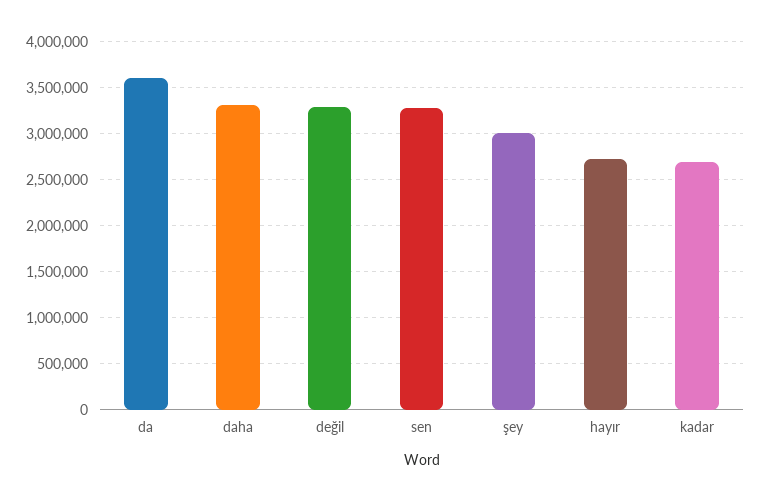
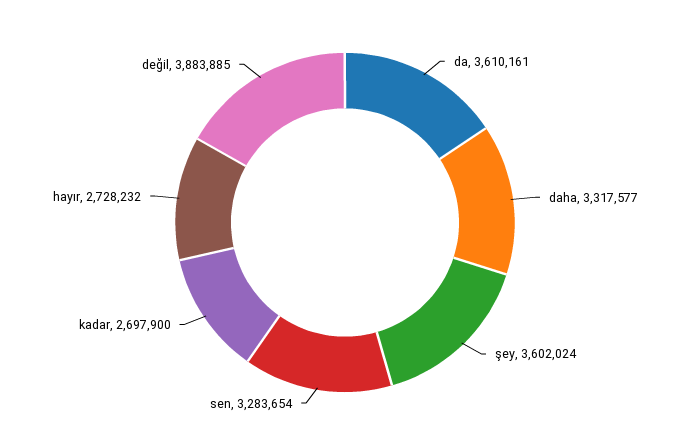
  {
    "da": 3610161,
    "daha": 3317577,
-   "değil": 3300000,
+   "değil": 3883885,
    "sen": 3283654,
-   "şey": 3000000,
+   "şey": 3602024,
    "hayır": 2728232,
    "kadar": 2697900
  }

